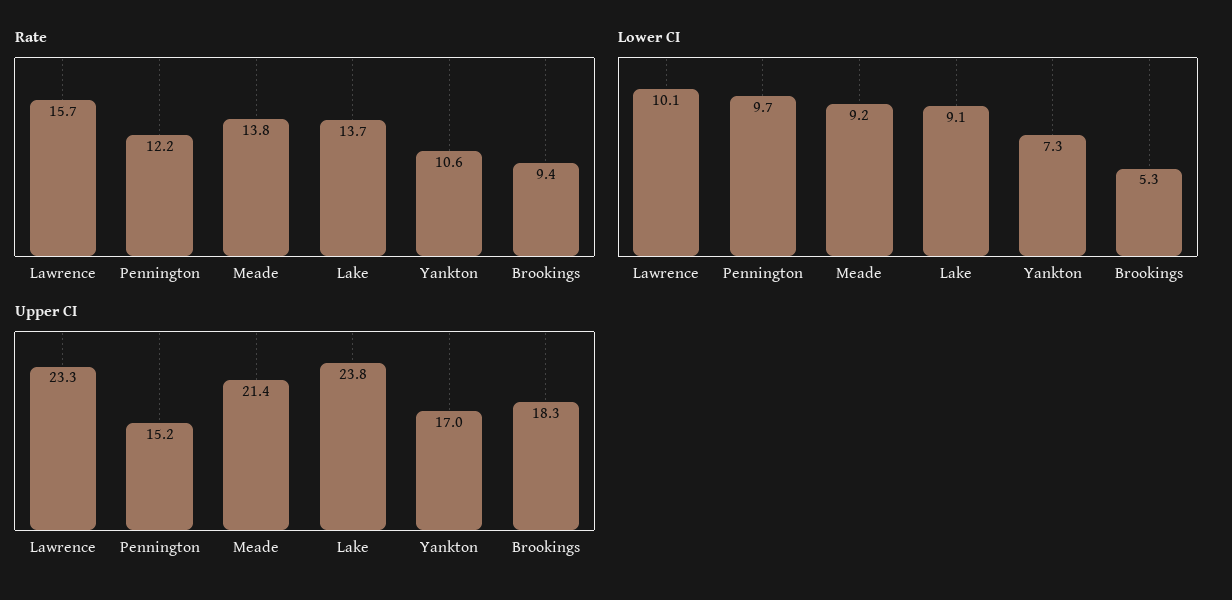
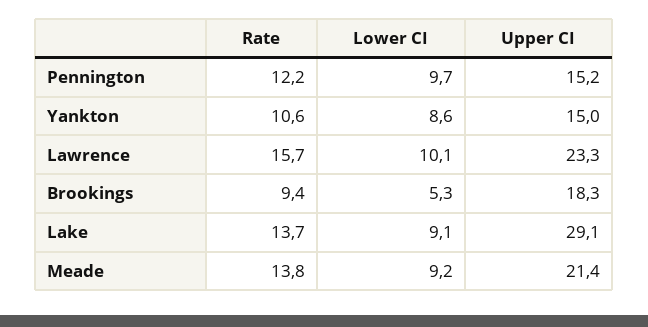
  {
    "Rate": {
      "Lawrence": 15.7,
      "Pennington": 12.2,
      "Meade": 13.8,
      "Lake": 13.7,
      "Yankton": 10.6,
      "Brookings": 9.4
    },
    "Lower CI": {
      "Lawrence": 10.1,
      "Pennington": 9.7,
      "Meade": 9.2,
      "Lake": 9.1,
-     "Yankton": 7.3,
+     "Yankton": 8.6,
      "Brookings": 5.3
    },
    "Upper CI": {
      "Lawrence": 23.3,
      "Pennington": 15.2,
      "Meade": 21.4,
-     "Lake": 23.8,
+     "Lake": 29.1,
-     "Yankton": 17,
+     "Yankton": 15,
      "Brookings": 18.3
    }
  }

